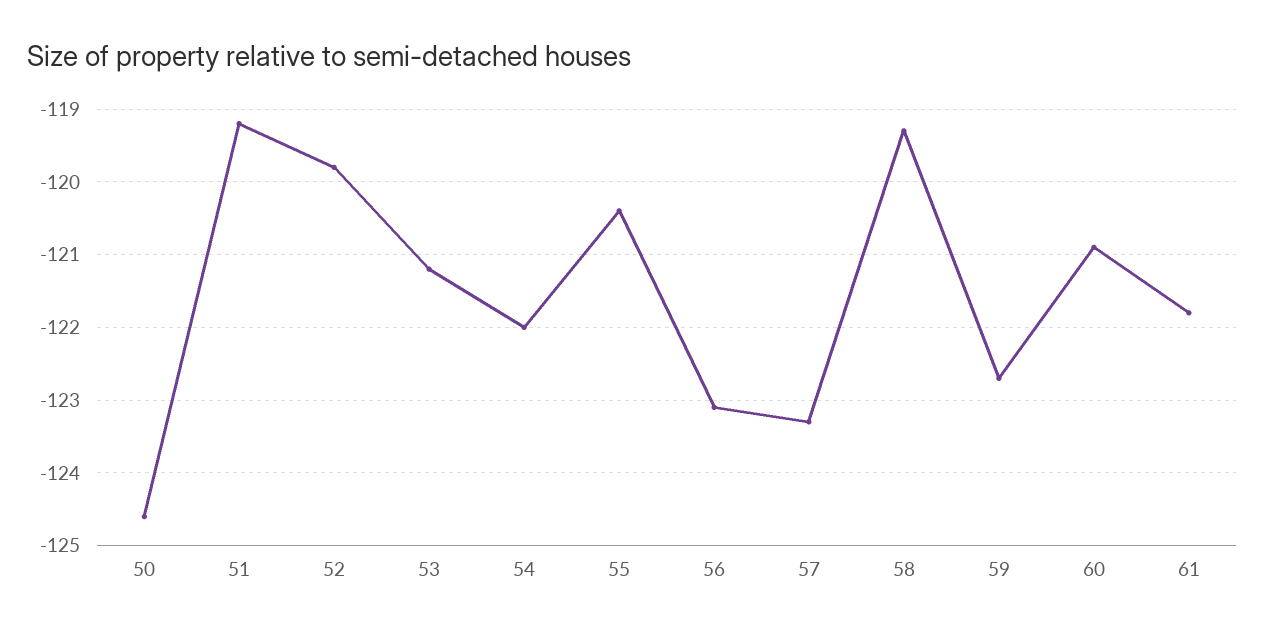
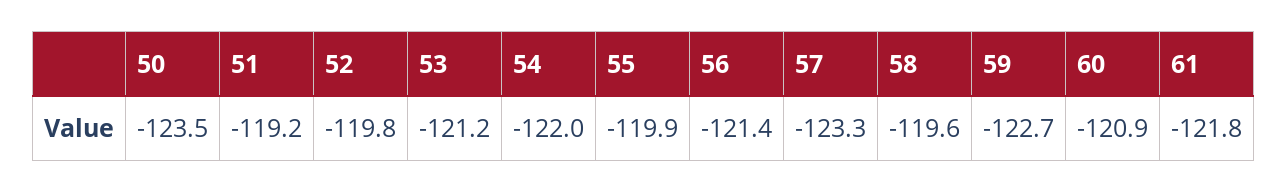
  {
-   "50": -124.6,
+   "50": -123.5,
    "51": -119.2,
    "52": -119.8,
    "53": -121.2,
    "54": -122,
-   "55": -120.4,
+   "55": -119.9,
-   "56": -123.1,
+   "56": -121.4,
    "57": -123.3,
-   "58": -119.3,
+   "58": -119.6,
    "59": -122.7,
    "60": -120.9,
    "61": -121.8
  }

